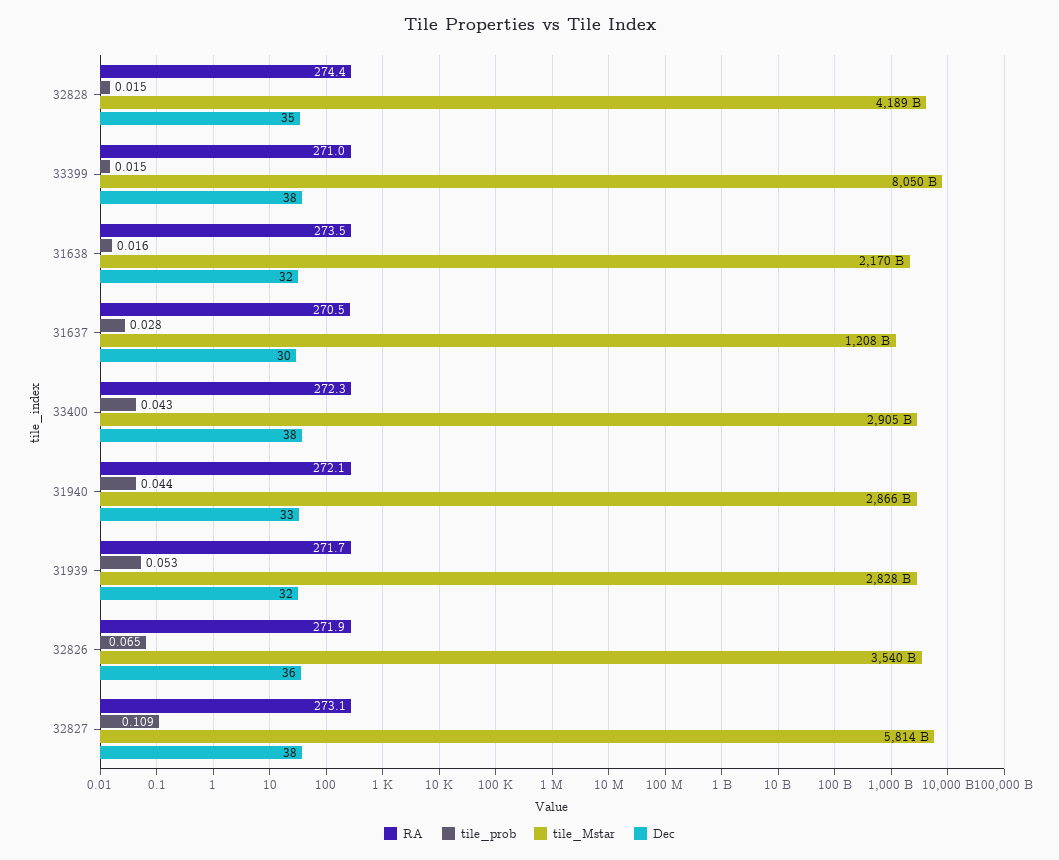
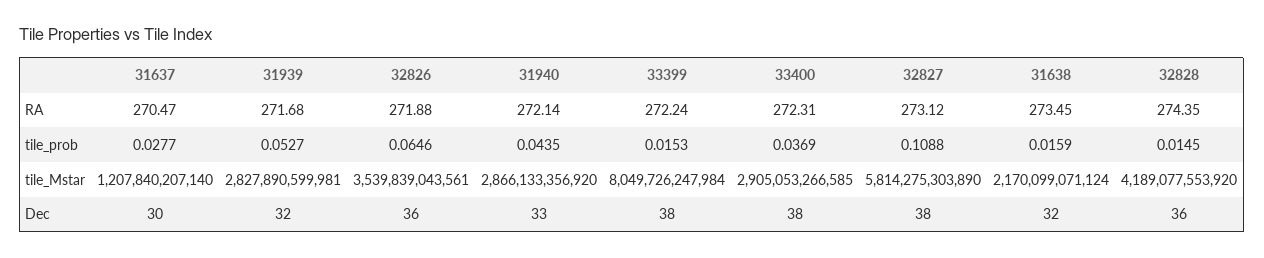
  {
    "RA": {
      "32828": 274.35,
-     "33399": 271,
+     "33399": 272.24,
      "31638": 273.45,
      "31637": 270.47,
      "33400": 272.31,
      "31940": 272.14,
      "31939": 271.68,
      "32826": 271.88,
      "32827": 273.12
    },
    "tile_prob": {
      "32828": 0.0145,
      "33399": 0.0153,
      "31638": 0.0159,
      "31637": 0.0277,
-     "33400": 0.043,
+     "33400": 0.0369,
      "31940": 0.0435,
      "31939": 0.0527,
      "32826": 0.0646,
      "32827": 0.1088
    },
    "tile_Mstar": {
      "32828": 4189077553920,
      "33399": 8049726247984,
      "31638": 2170099071124,
      "31637": 1207840207140,
      "33400": 2905053266585,
      "31940": 2866133356920,
      "31939": 2827890599981,
      "32826": 3539839043561,
      "32827": 5814275303890
    },
    "Dec": {
-     "32828": 35,
+     "32828": 36,
      "33399": 38,
      "31638": 32,
      "31637": 30,
      "33400": 38,
      "31940": 33,
      "31939": 32,
      "32826": 36,
      "32827": 38
    }
  }

